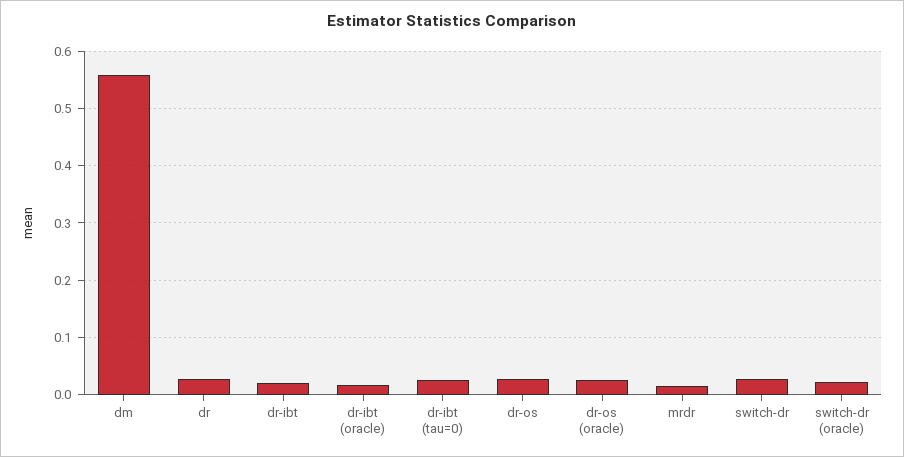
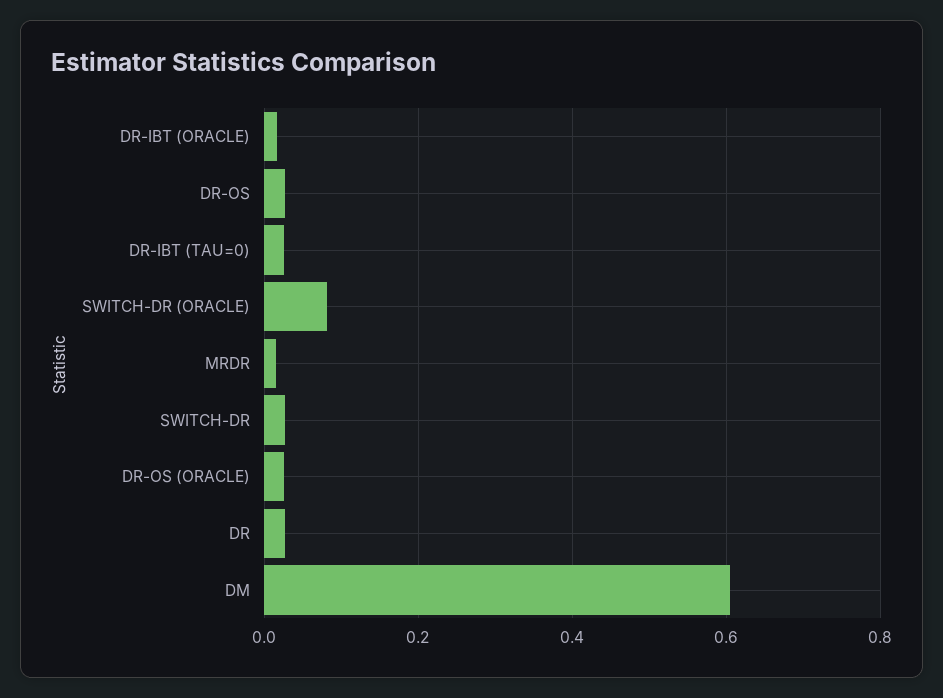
  {
-   "dm": 0.56,
+   "dm": 0.6,
    "dr": 0.02,
-   "dr-ibt": 0.02,
    "dr-ibt (oracle)": 0.02,
    "dr-ibt (tau=0)": 0.02,
    "dr-os": 0.02,
    "dr-os (oracle)": 0.02,
    "mrdr": 0.02,
    "switch-dr": 0.02,
-   "switch-dr (oracle)": 0.02
+   "switch-dr (oracle)": 0.08
  }

